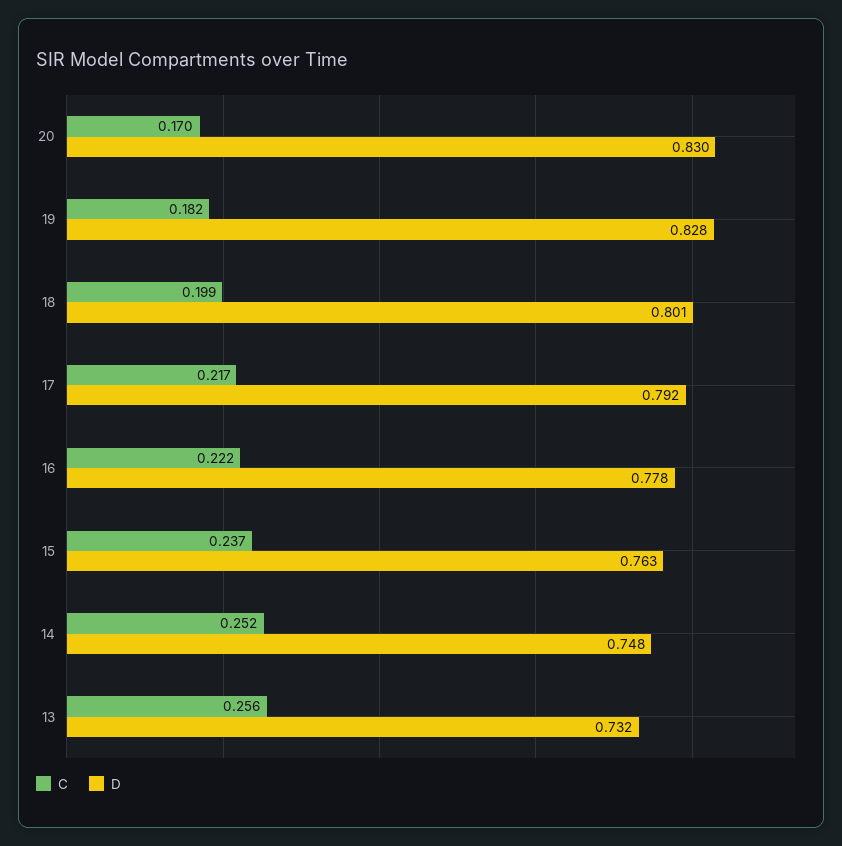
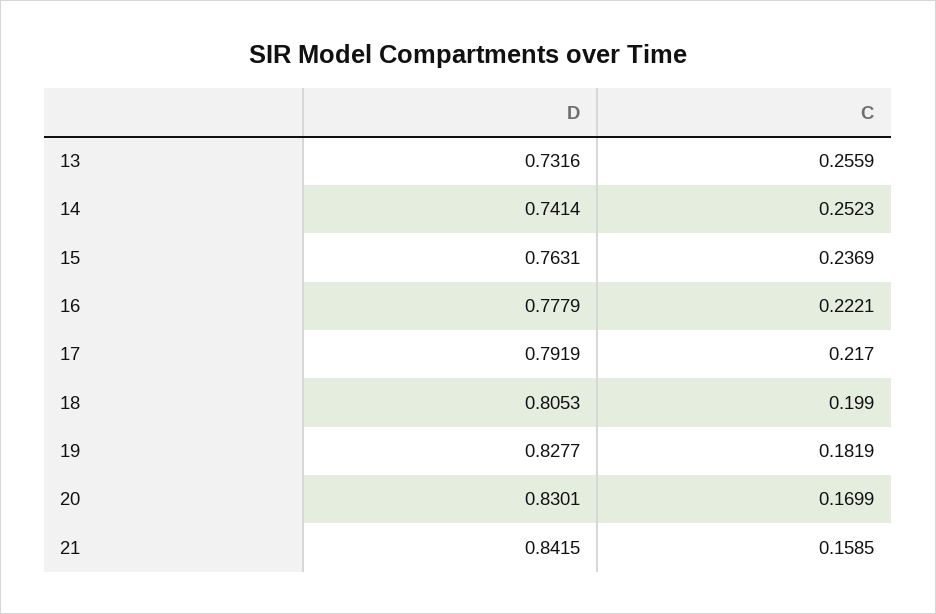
  {
    "C": {
      "20": 0.1699,
      "19": 0.1819,
      "18": 0.199,
      "17": 0.217,
      "16": 0.2221,
      "15": 0.2369,
      "14": 0.2523,
-     "13": 0.2559
+     "13": 0.2559,
+     "21": 0.1585
    },
    "D": {
      "20": 0.8301,
      "19": 0.8277,
-     "18": 0.801,
+     "18": 0.8053,
      "17": 0.7919,
      "16": 0.7779,
      "15": 0.7631,
-     "14": 0.748,
+     "14": 0.7414,
-     "13": 0.7316
+     "13": 0.7316,
+     "21": 0.8415
    }
  }

